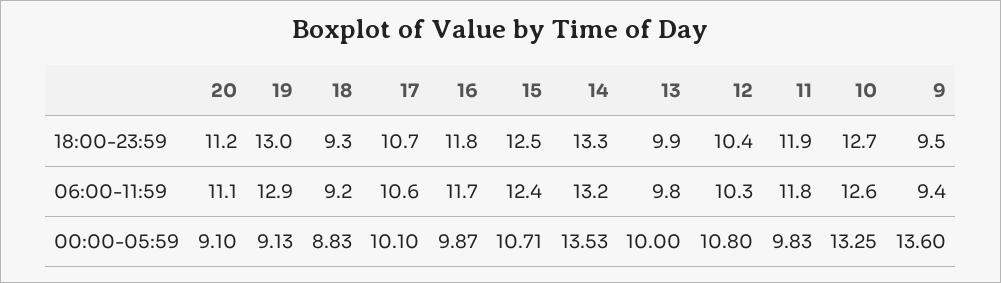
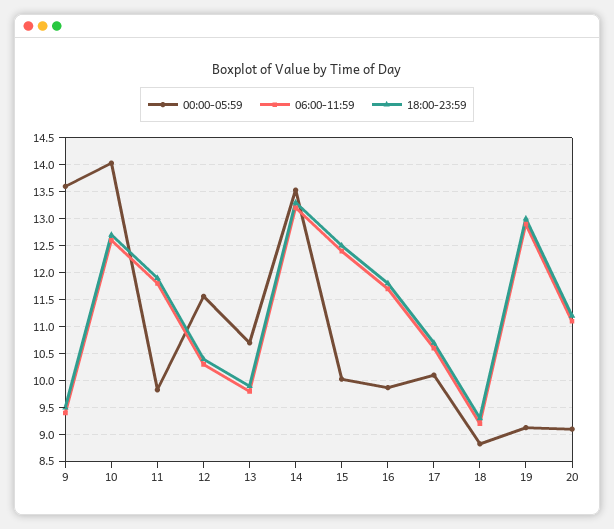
  {
    "18:00-23:59": {
      "20": 11.2,
      "19": 13,
      "18": 9.3,
      "17": 10.7,
      "16": 11.8,
      "15": 12.5,
      "14": 13.3,
      "13": 9.9,
      "12": 10.4,
      "11": 11.9,
      "10": 12.7,
      "9": 9.5
    },
    "06:00-11:59": {
      "20": 11.1,
      "19": 12.9,
      "18": 9.2,
      "17": 10.6,
      "16": 11.7,
      "15": 12.4,
      "14": 13.2,
      "13": 9.8,
      "12": 10.3,
      "11": 11.8,
      "10": 12.6,
      "9": 9.4
    },
    "00:00-05:59": {
      "20": 9.1,
      "19": 9.13,
      "18": 8.83,
      "17": 10.1,
      "16": 9.87,
-     "15": 10.71,
+     "15": 10,
      "14": 13.53,
-     "13": 10,
+     "13": 10.75,
-     "12": 10.8,
+     "12": 11.5,
      "11": 9.83,
-     "10": 13.25,
+     "10": 14,
      "9": 13.6
    }
  }

